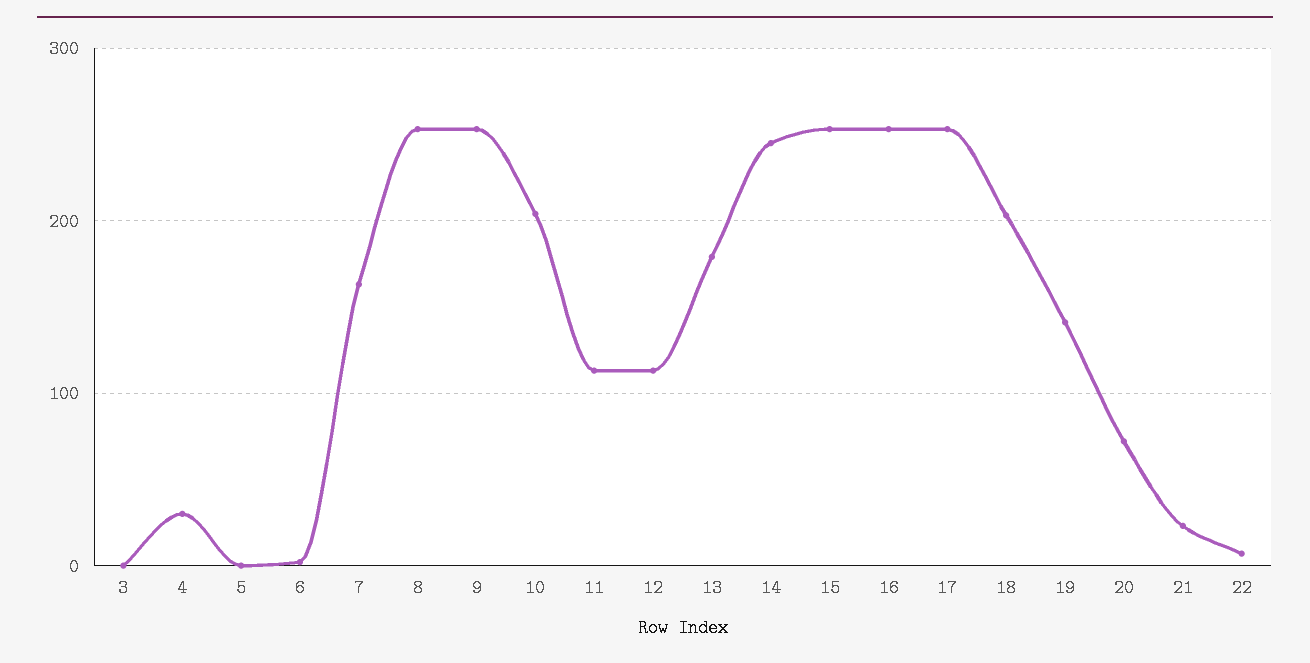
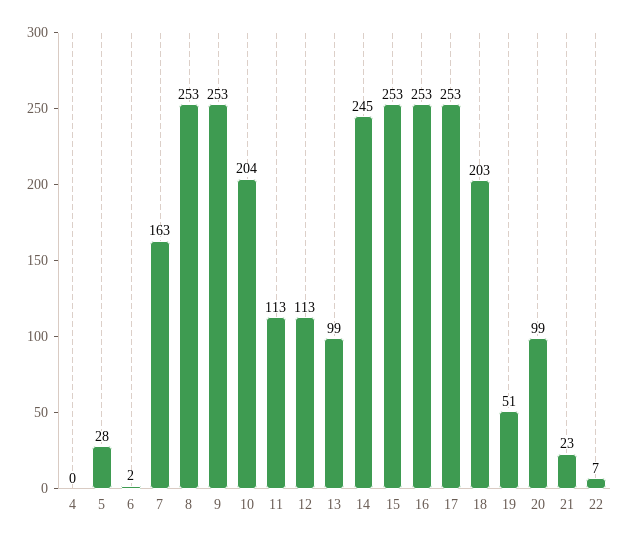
  {
-   "3": 0,
-   "4": 30,
+   "4": 0,
-   "5": 0,
+   "5": 28,
    "6": 2,
    "7": 163,
    "8": 253,
    "9": 253,
    "10": 204,
    "11": 113,
    "12": 113,
-   "13": 180,
+   "13": 99,
    "14": 245,
    "15": 253,
    "16": 253,
    "17": 253,
    "18": 203,
-   "19": 140,
+   "19": 51,
-   "20": 70,
+   "20": 99,
    "21": 23,
    "22": 7
  }

